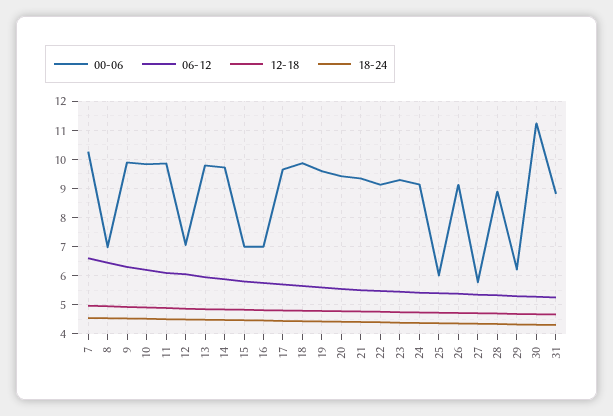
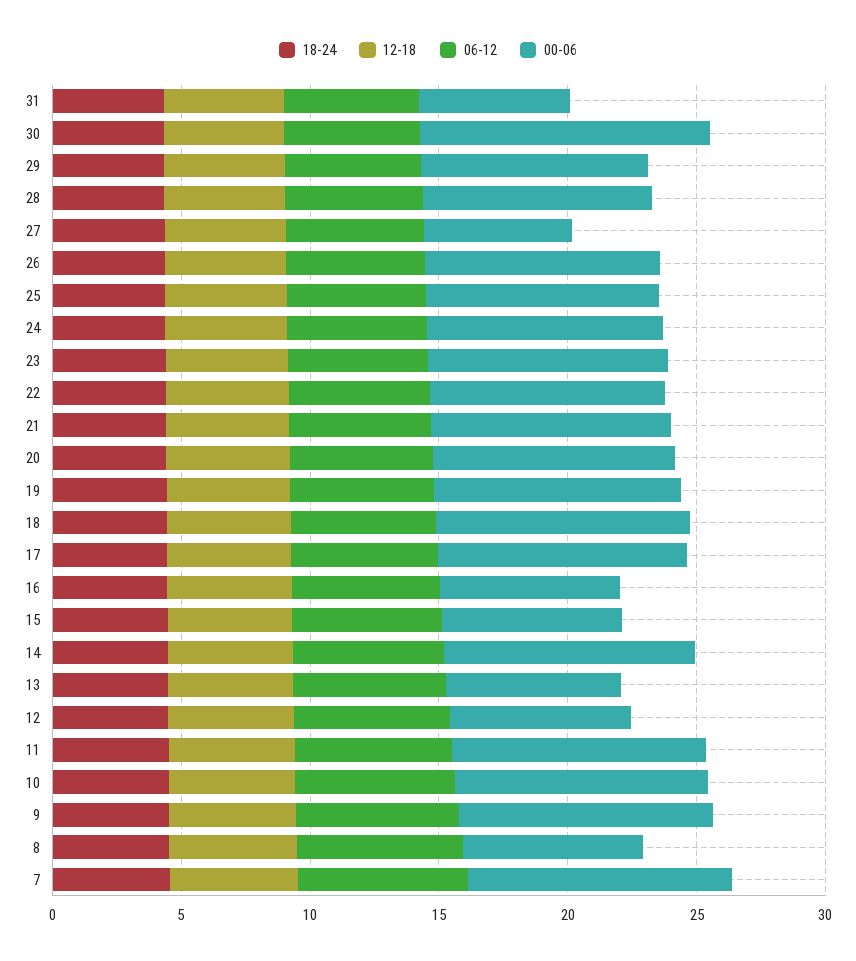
  {
    "00-06": {
      "7": 10.25,
      "8": 7,
      "9": 10,
      "10": 9.75,
      "11": 9.75,
      "12": 7,
-     "13": 9.75,
+     "13": 7,
      "14": 9.75,
      "15": 7,
      "16": 7,
      "17": 9.75,
      "18": 9.75,
      "19": 9.5,
      "20": 9.5,
      "21": 9.25,
      "22": 9.25,
      "23": 9.25,
      "24": 9.25,
-     "25": 6,
+     "25": 9,
      "26": 9,
      "27": 5.75,
      "28": 9,
-     "29": 6.25,
+     "29": 9,
      "30": 11.25,
-     "31": 8.75
+     "31": 6
    },
    "06-12": {
      "7": 6.5,
      "8": 6.5,
      "9": 6.25,
      "10": 6.25,
      "11": 6,
      "12": 6,
      "13": 6,
      "14": 6,
      "15": 5.75,
      "16": 5.75,
      "17": 5.75,
      "18": 5.75,
      "19": 5.5,
      "20": 5.5,
      "21": 5.5,
      "22": 5.5,
      "23": 5.5,
      "24": 5.5,
      "25": 5.5,
      "26": 5.5,
      "27": 5.25,
      "28": 5.25,
      "29": 5.25,
      "30": 5.25,
      "31": 5.25
    },
    "12-18": {
      "7": 5,
      "8": 5,
      "9": 5,
      "10": 5,
      "11": 5,
      "12": 4.75,
      "13": 4.75,
      "14": 4.75,
      "15": 4.75,
      "16": 4.75,
      "17": 4.75,
      "18": 4.75,
      "19": 4.75,
      "20": 4.75,
      "21": 4.75,
      "22": 4.75,
      "23": 4.75,
      "24": 4.75,
      "25": 4.75,
      "26": 4.75,
      "27": 4.75,
      "28": 4.75,
      "29": 4.75,
      "30": 4.75,
      "31": 4.75
    },
    "18-24": {
      "7": 4.5,
      "8": 4.5,
      "9": 4.5,
      "10": 4.5,
      "11": 4.5,
      "12": 4.5,
      "13": 4.5,
      "14": 4.5,
      "15": 4.5,
      "16": 4.5,
      "17": 4.5,
      "18": 4.5,
      "19": 4.5,
      "20": 4.5,
      "21": 4.5,
      "22": 4.5,
      "23": 4.5,
      "24": 4.5,
      "25": 4.25,
      "26": 4.25,
      "27": 4.25,
      "28": 4.25,
      "29": 4.25,
      "30": 4.25,
      "31": 4.25
    }
  }

